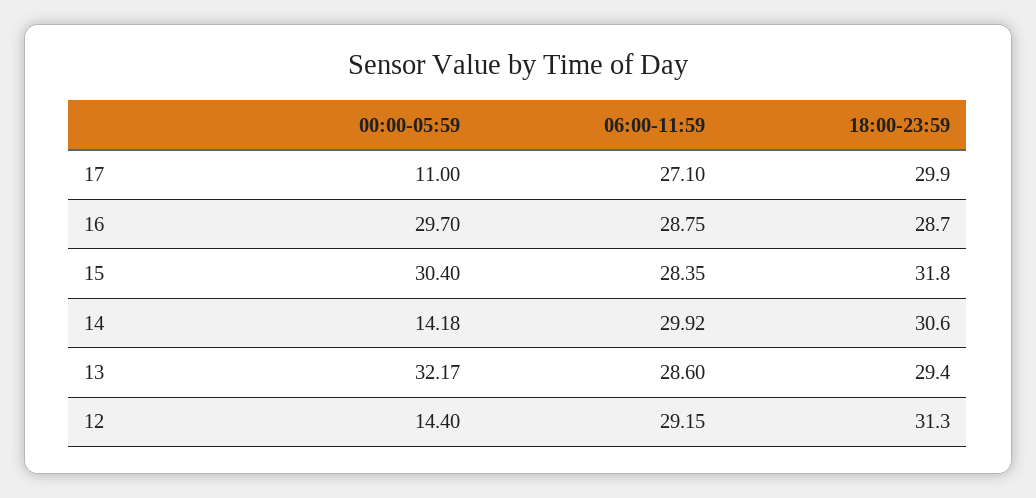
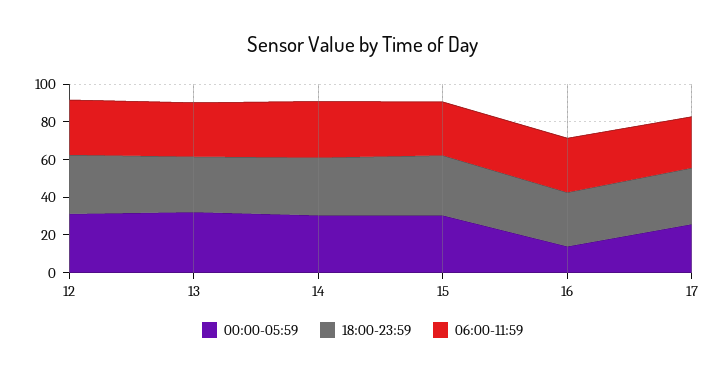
  {
    "00:00-05:59": {
-     "17": 11,
+     "17": 25,
-     "16": 29.7,
+     "16": 15,
      "15": 30.4,
-     "14": 14.18,
+     "14": 30,
      "13": 32.17,
-     "12": 14.4
+     "12": 30
    },
    "06:00-11:59": {
      "17": 27.1,
      "16": 28.75,
      "15": 28.35,
      "14": 29.92,
      "13": 28.6,
      "12": 29.15
    },
    "18:00-23:59": {
      "17": 29.9,
      "16": 28.7,
      "15": 31.8,
      "14": 30.6,
      "13": 29.4,
      "12": 31.3
    }
  }

